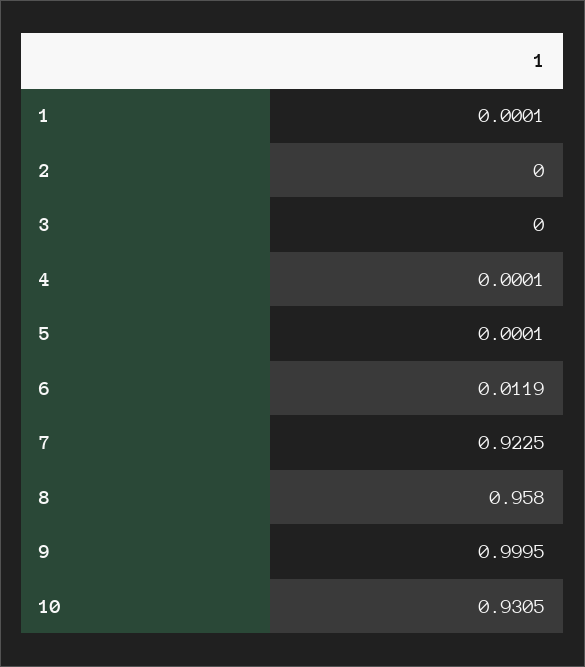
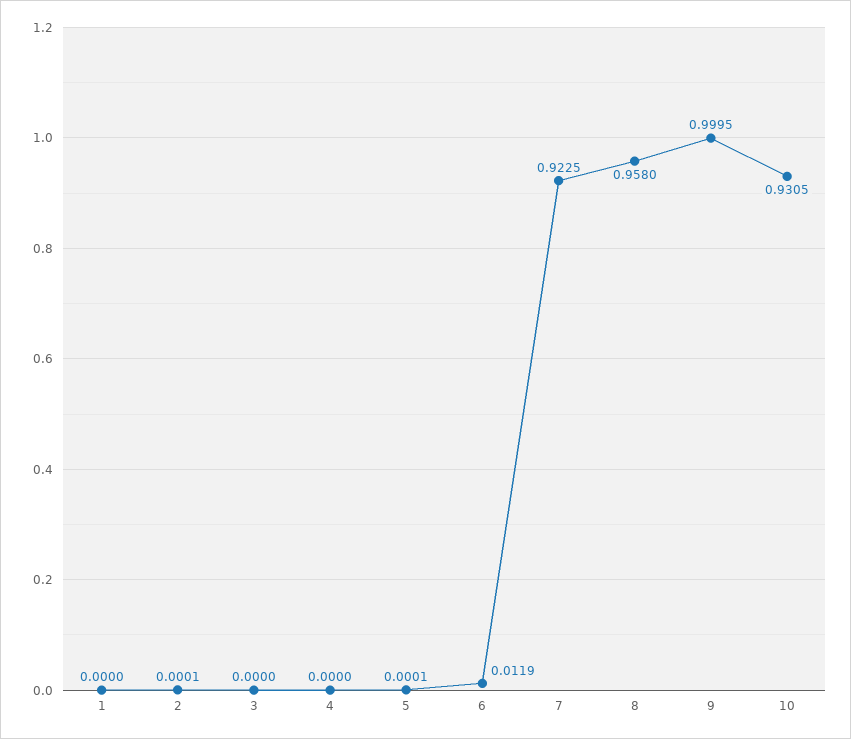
  {
-   "1": 0.0001,
+   "1": 0,
-   "2": 0,
+   "2": 0.0001,
    "3": 0,
-   "4": 0.0001,
+   "4": 0,
    "5": 0.0001,
    "6": 0.0119,
    "7": 0.9225,
    "8": 0.958,
    "9": 0.9995,
    "10": 0.9305
  }

